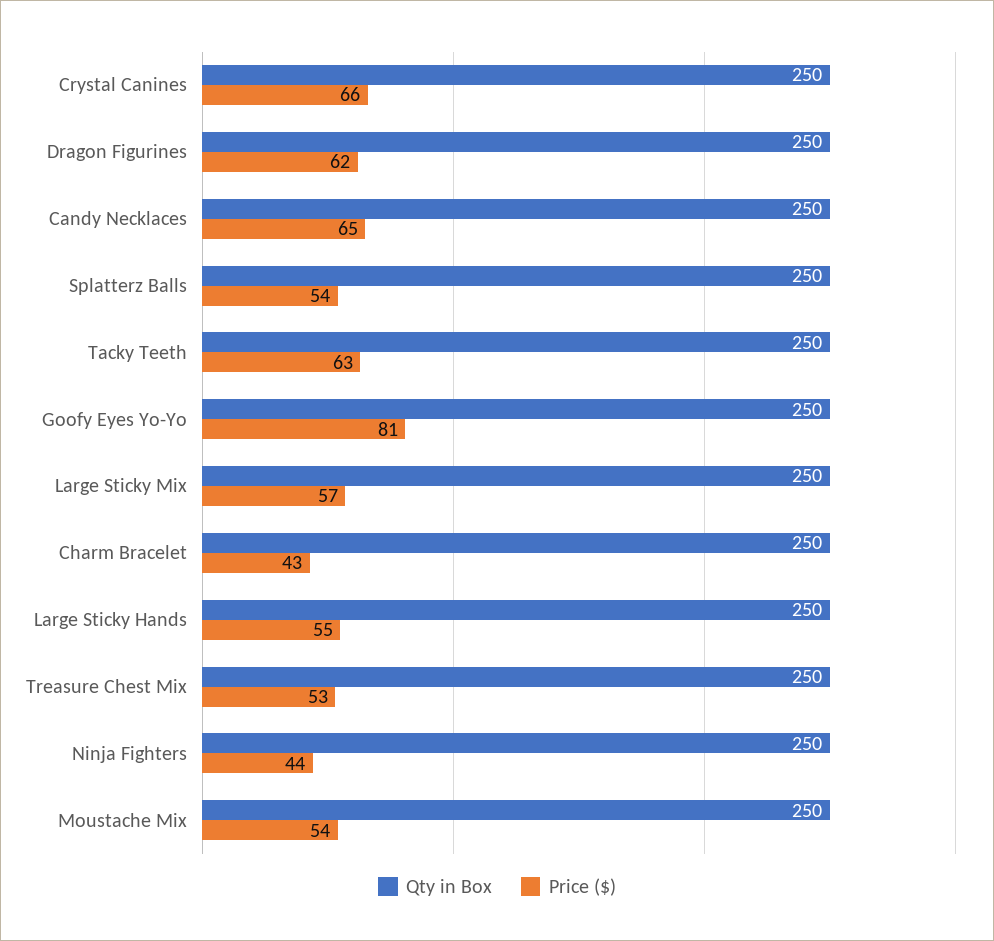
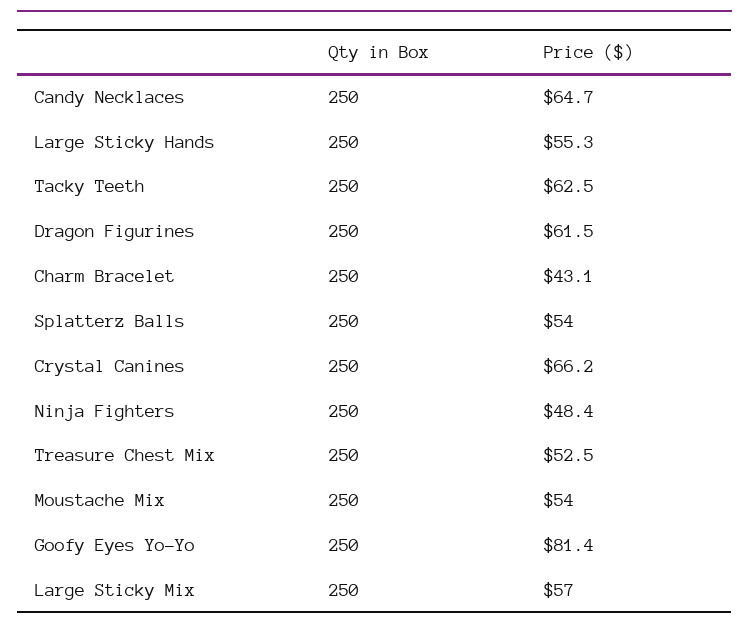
  {
    "Qty in Box": {
      "Crystal Canines": 250,
      "Dragon Figurines": 250,
      "Candy Necklaces": 250,
      "Splatterz Balls": 250,
      "Tacky Teeth": 250,
      "Goofy Eyes Yo-Yo": 250,
      "Large Sticky Mix": 250,
      "Charm Bracelet": 250,
      "Large Sticky Hands": 250,
      "Treasure Chest Mix": 250,
      "Ninja Fighters": 250,
      "Moustache Mix": 250
    },
    "Price ($)": {
      "Crystal Canines": 66.2,
      "Dragon Figurines": 61.5,
      "Candy Necklaces": 64.7,
      "Splatterz Balls": 54,
      "Tacky Teeth": 62.5,
      "Goofy Eyes Yo-Yo": 81.4,
      "Large Sticky Mix": 57,
      "Charm Bracelet": 43.1,
      "Large Sticky Hands": 55.3,
      "Treasure Chest Mix": 52.5,
-     "Ninja Fighters": 44,
+     "Ninja Fighters": 48.4,
      "Moustache Mix": 54
    }
  }

